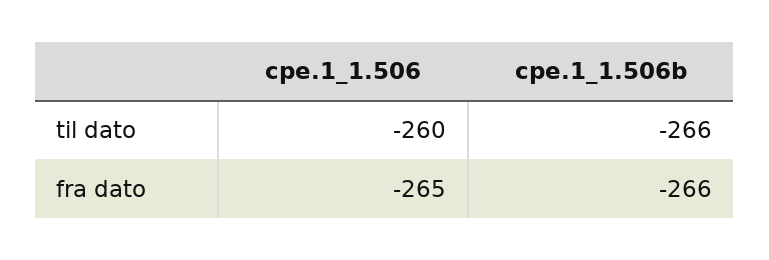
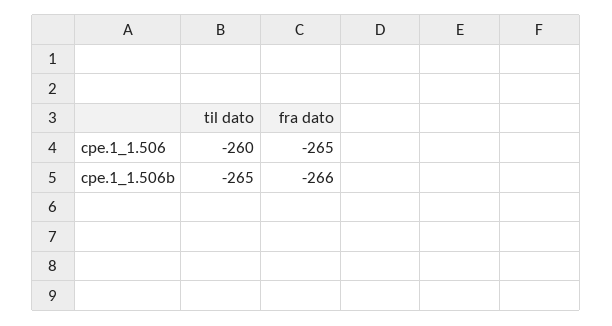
  {
    "cpe.1_1.506": {
      "til dato": -260,
      "fra dato": -265
    },
    "cpe.1_1.506b": {
-     "til dato": -266,
+     "til dato": -265,
      "fra dato": -266
    }
  }

